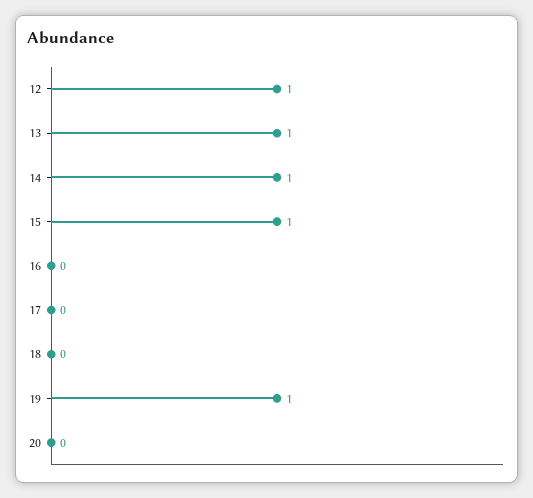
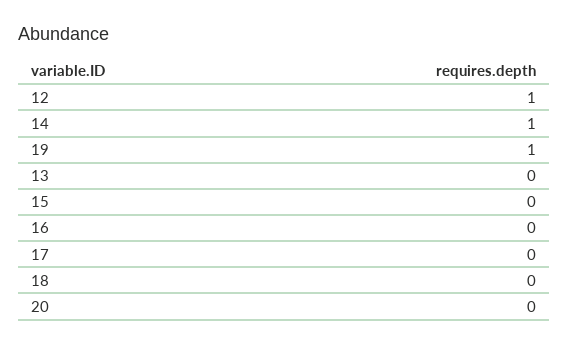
  {
    "12": 1,
-   "13": 1,
+   "13": 0,
    "14": 1,
-   "15": 1,
+   "15": 0,
    "16": 0,
    "17": 0,
    "18": 0,
    "19": 1,
    "20": 0
  }

